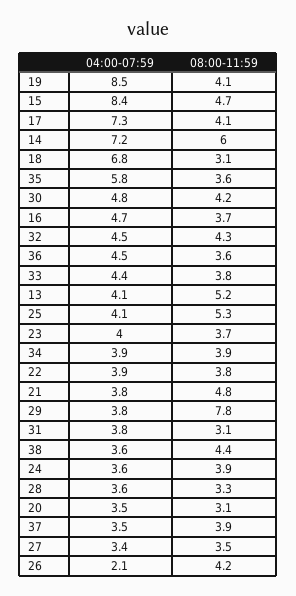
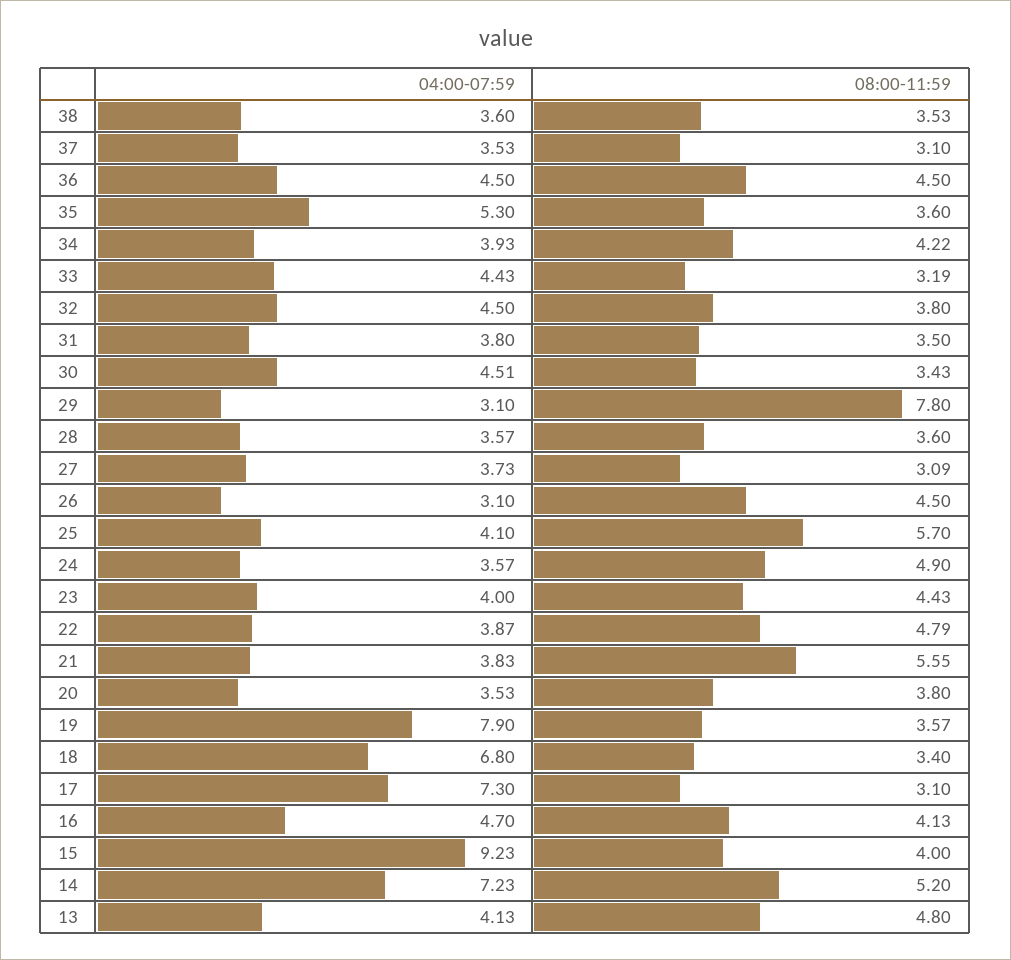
  {
    "04:00-07:59": {
-     "19": 8.5,
+     "19": 7.9,
-     "15": 8.4,
+     "15": 9.23,
      "17": 7.3,
      "14": 7.23,
      "18": 6.8,
-     "35": 5.8,
+     "35": 5.3,
-     "30": 4.8,
+     "30": 4.51,
      "16": 4.7,
      "32": 4.5,
      "36": 4.5,
      "33": 4.43,
      "13": 4.13,
      "25": 4.1,
      "23": 4,
      "34": 3.93,
      "22": 3.87,
      "21": 3.83,
-     "29": 3.8,
+     "29": 3.1,
      "31": 3.8,
      "38": 3.6,
      "24": 3.57,
      "28": 3.57,
      "20": 3.53,
      "37": 3.53,
-     "27": 3.4,
+     "27": 3.73,
-     "26": 2.1
+     "26": 3.1
    },
    "08:00-11:59": {
-     "19": 4.1,
+     "19": 3.57,
-     "15": 4.7,
+     "15": 4,
-     "17": 4.1,
+     "17": 3.1,
-     "14": 6,
+     "14": 5.2,
-     "18": 3.1,
+     "18": 3.4,
      "35": 3.6,
-     "30": 4.2,
+     "30": 3.43,
-     "16": 3.7,
+     "16": 4.13,
-     "32": 4.3,
+     "32": 3.8,
-     "36": 3.6,
+     "36": 4.5,
-     "33": 3.8,
+     "33": 3.19,
-     "13": 5.2,
+     "13": 4.8,
-     "25": 5.3,
+     "25": 5.7,
-     "23": 3.7,
+     "23": 4.43,
-     "34": 3.9,
+     "34": 4.22,
-     "22": 3.8,
+     "22": 4.79,
-     "21": 4.8,
+     "21": 5.55,
      "29": 7.8,
-     "31": 3.1,
+     "31": 3.5,
-     "38": 4.4,
+     "38": 3.53,
-     "24": 3.9,
+     "24": 4.9,
-     "28": 3.3,
+     "28": 3.6,
-     "20": 3.1,
+     "20": 3.8,
-     "37": 3.9,
+     "37": 3.1,
-     "27": 3.5,
+     "27": 3.09,
-     "26": 4.2
+     "26": 4.5
    }
  }

